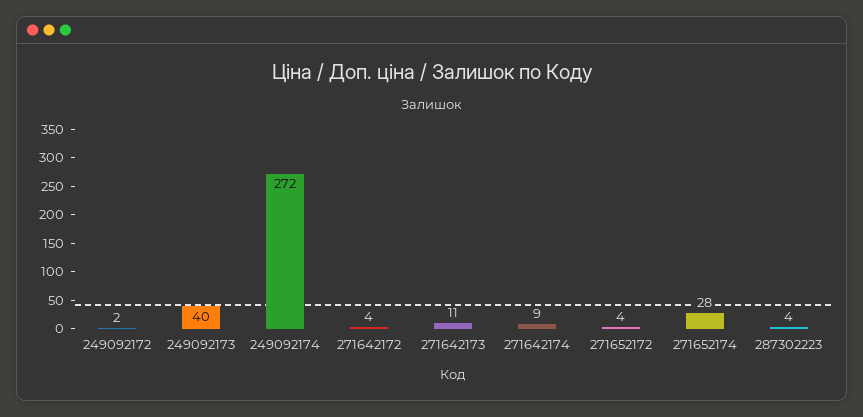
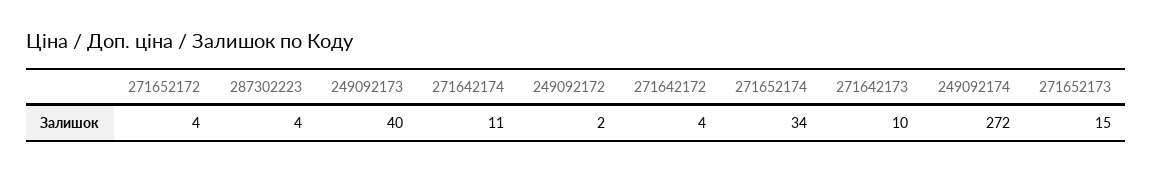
  {
    "249092172": 2,
    "249092173": 40,
    "249092174": 272,
    "271642172": 4,
-   "271642173": 11,
+   "271642173": 10,
-   "271642174": 9,
+   "271642174": 11,
    "271652172": 4,
-   "271652174": 28,
+   "271652174": 34,
-   "287302223": 4
+   "287302223": 4,
+   "271652173": 15
  }

